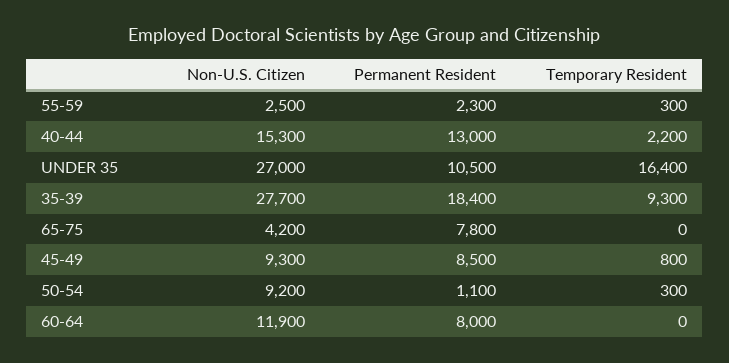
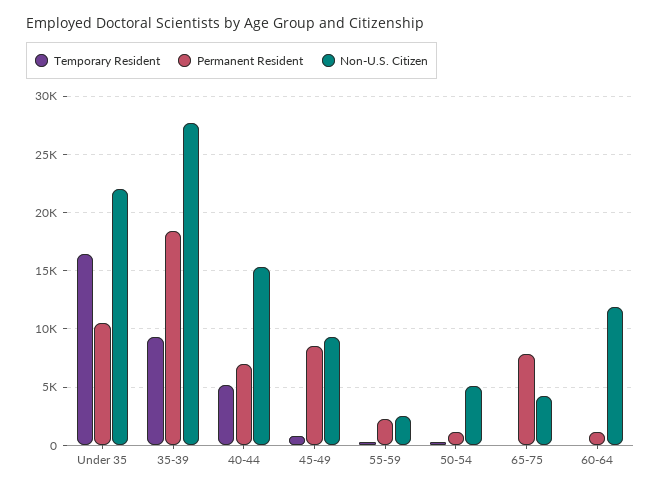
  {
    "Non-U.S. Citizen": {
      "55-59": 2500,
      "40-44": 15300,
-     "UNDER 35": 27000,
+     "UNDER 35": 22000,
      "35-39": 27700,
      "65-75": 4200,
      "45-49": 9300,
-     "50-54": 9200,
+     "50-54": 5000,
      "60-64": 11900
    },
    "Permanent Resident": {
      "55-59": 2300,
-     "40-44": 13000,
+     "40-44": 7000,
      "UNDER 35": 10500,
      "35-39": 18400,
      "65-75": 7800,
      "45-49": 8500,
      "50-54": 1100,
-     "60-64": 8000
+     "60-64": 1000
    },
    "Temporary Resident": {
      "55-59": 300,
-     "40-44": 2200,
+     "40-44": 5000,
      "UNDER 35": 16400,
      "35-39": 9300,
      "65-75": 0,
      "45-49": 800,
      "50-54": 300,
      "60-64": 0
    }
  }

